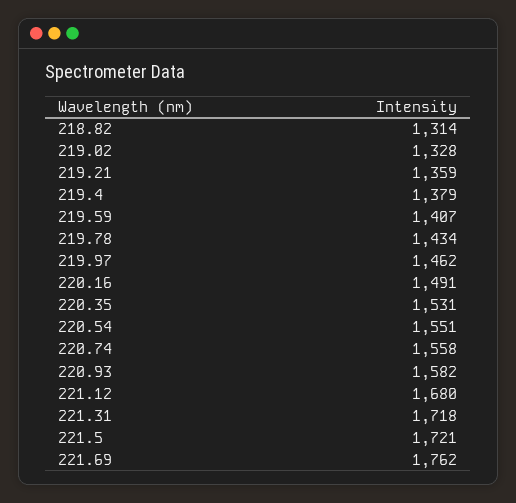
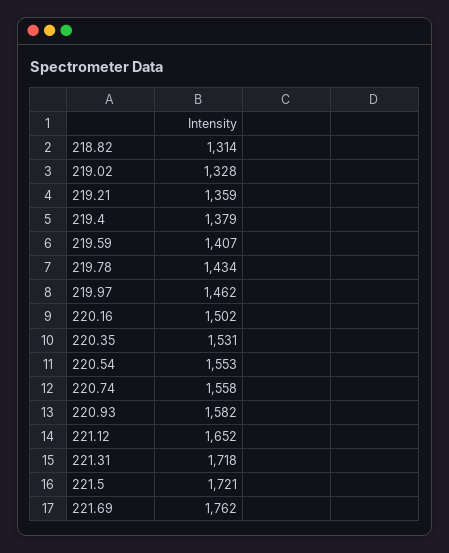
  {
    "218.82": 1314,
    "219.02": 1328,
    "219.21": 1359,
    "219.4": 1379,
    "219.59": 1407,
    "219.78": 1434,
    "219.97": 1462,
-   "220.16": 1491,
+   "220.16": 1502,
    "220.35": 1531,
-   "220.54": 1551,
+   "220.54": 1553,
    "220.74": 1558,
    "220.93": 1582,
-   "221.12": 1680,
+   "221.12": 1652,
    "221.31": 1718,
    "221.5": 1721,
    "221.69": 1762
  }

